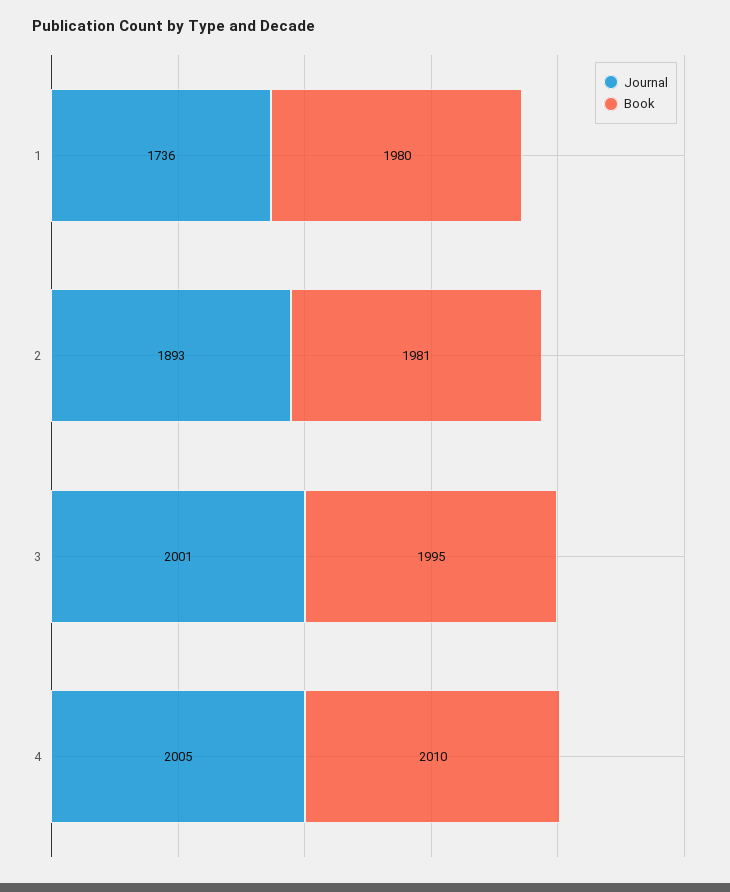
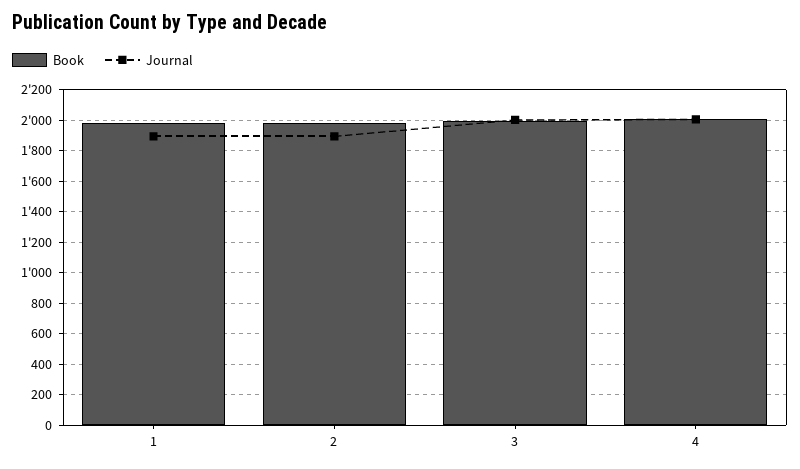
  {
    "Journal": {
-     "1": 1736,
+     "1": 1900,
      "2": 1893,
      "3": 2001,
      "4": 2005
    },
    "Book": {
      "1": 1980,
      "2": 1981,
      "3": 1995,
      "4": 2010
    }
  }

